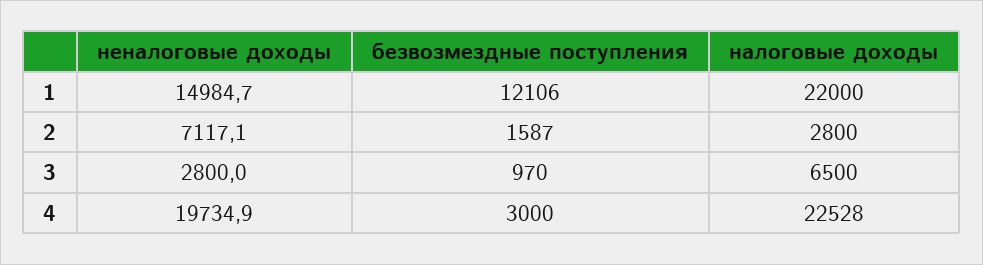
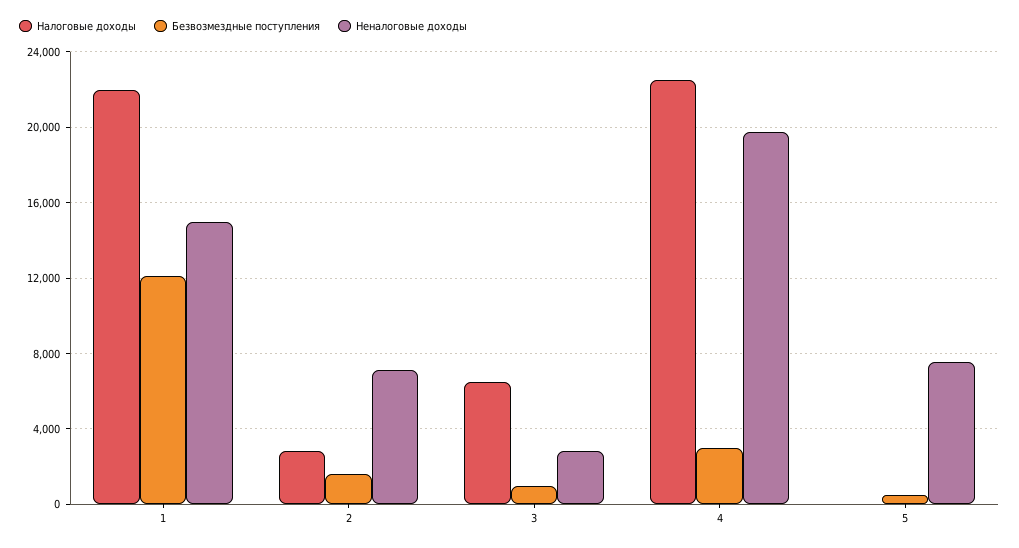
  {
    "неналоговые доходы": {
      "1": 14984.7,
      "2": 7117.1,
      "3": 2800,
-     "4": 19734.9
+     "4": 19734.9,
+     "5": 7500
    },
    "безвозмездные поступления": {
      "1": 12106,
      "2": 1587,
      "3": 970,
-     "4": 3000
+     "4": 3000,
+     "5": 500
    },
    "налоговые доходы": {
      "1": 22000,
      "2": 2800,
      "3": 6500,
-     "4": 22528
+     "4": 22528,
+     "5": 0
    }
  }

